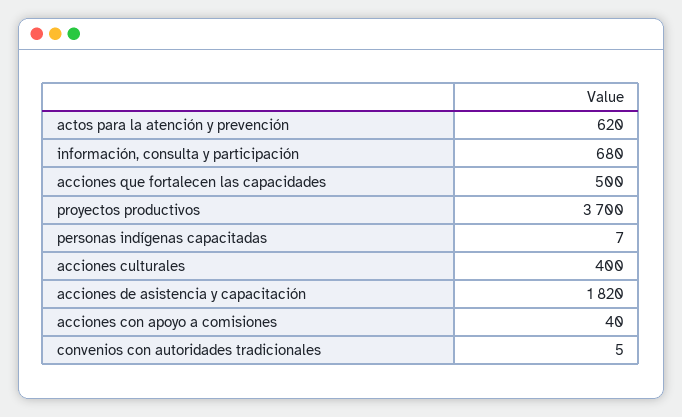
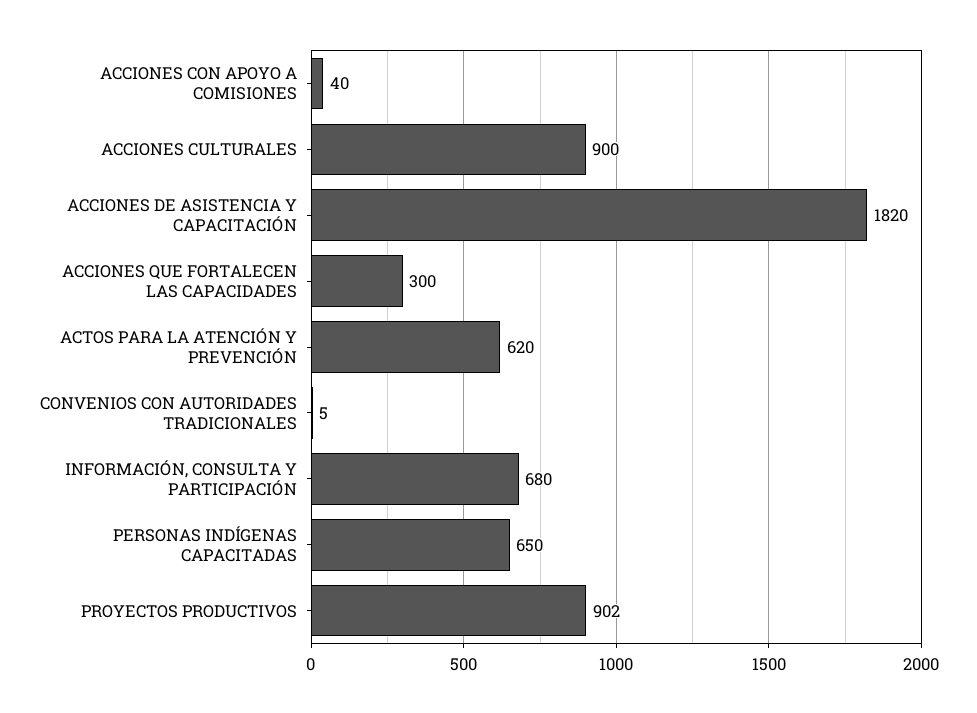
  {
    "actos para la atención y prevención": 620,
    "información, consulta y participación": 680,
-   "acciones que fortalecen las capacidades": 500,
+   "acciones que fortalecen las capacidades": 300,
-   "proyectos productivos": 3700,
+   "proyectos productivos": 902,
-   "personas indígenas capacitadas": 7,
+   "personas indígenas capacitadas": 650,
-   "acciones culturales": 400,
+   "acciones culturales": 900,
    "acciones de asistencia y capacitación": 1820,
    "acciones con apoyo a comisiones": 40,
    "convenios con autoridades tradicionales": 5
  }

